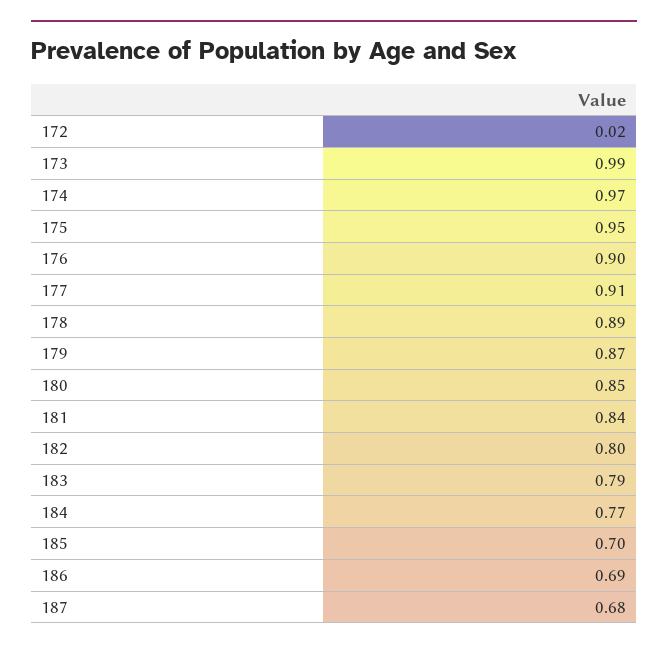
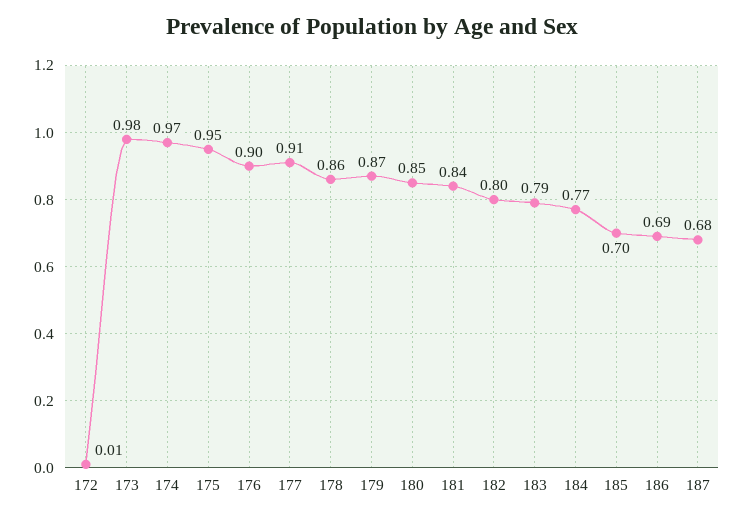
  {
-   "172": 0.02,
+   "172": 0.01,
-   "173": 0.99,
+   "173": 0.98,
    "174": 0.97,
    "175": 0.95,
    "176": 0.9,
    "177": 0.91,
-   "178": 0.89,
+   "178": 0.86,
    "179": 0.87,
    "180": 0.85,
    "181": 0.84,
    "182": 0.8,
    "183": 0.79,
    "184": 0.77,
    "185": 0.7,
    "186": 0.69,
    "187": 0.68
  }

